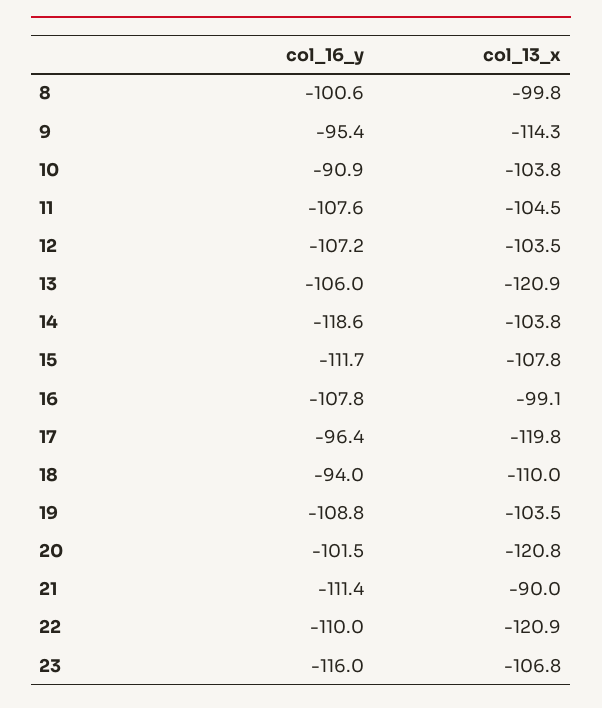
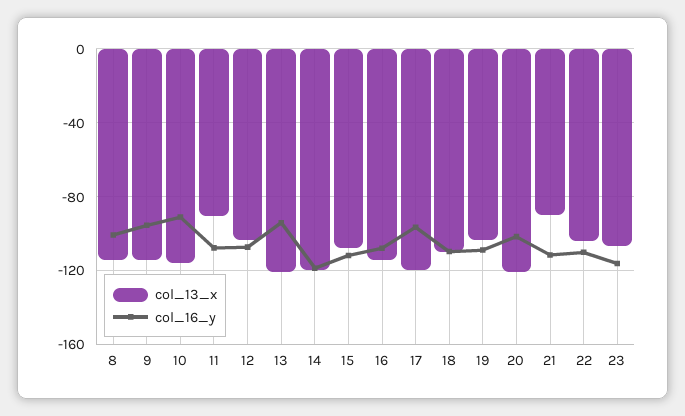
  {
    "col_16_y": {
      "8": -100.6,
      "9": -95.4,
      "10": -90.9,
      "11": -107.6,
      "12": -107.2,
-     "13": -106,
+     "13": -95,
      "14": -118.6,
      "15": -111.7,
      "16": -107.8,
      "17": -96.4,
-     "18": -94,
+     "18": -110,
      "19": -108.8,
      "20": -101.5,
      "21": -111.4,
      "22": -110,
      "23": -116
    },
    "col_13_x": {
-     "8": -99.8,
+     "8": -115,
      "9": -114.3,
-     "10": -103.8,
+     "10": -115,
-     "11": -104.5,
+     "11": -90,
      "12": -103.5,
      "13": -120.9,
-     "14": -103.8,
+     "14": -120,
      "15": -107.8,
-     "16": -99.1,
+     "16": -115,
      "17": -119.8,
      "18": -110,
      "19": -103.5,
      "20": -120.8,
      "21": -90,
-     "22": -120.9,
+     "22": -105,
      "23": -106.8
    }
  }

